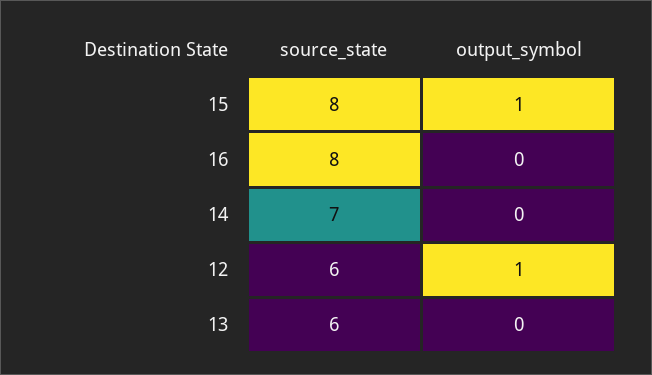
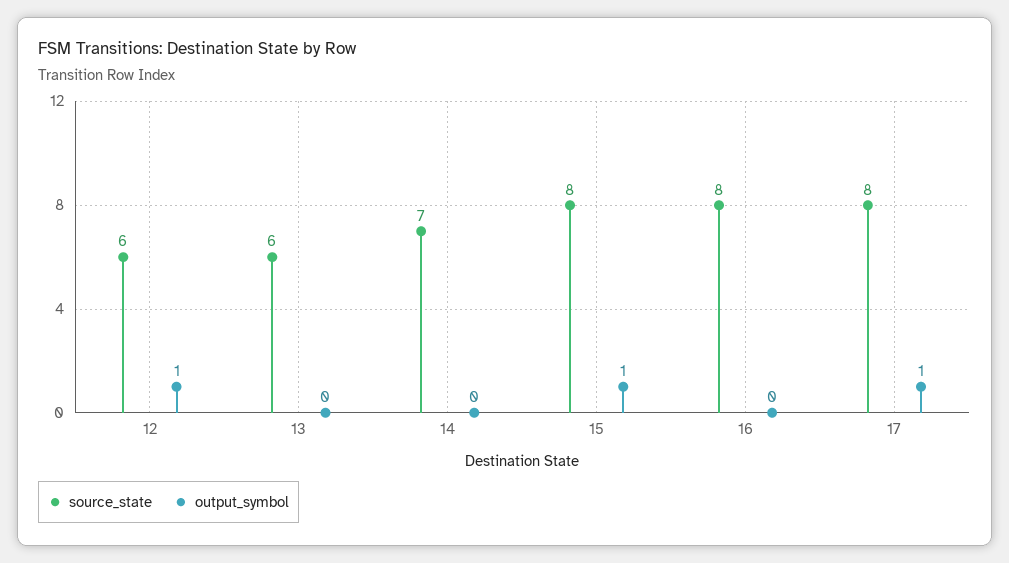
  {
    "source_state": {
      "15": 8,
      "16": 8,
      "14": 7,
      "12": 6,
-     "13": 6
+     "13": 6,
+     "17": 8
    },
    "output_symbol": {
      "15": 1,
      "16": 0,
      "14": 0,
      "12": 1,
-     "13": 0
+     "13": 0,
+     "17": 1
    }
  }

